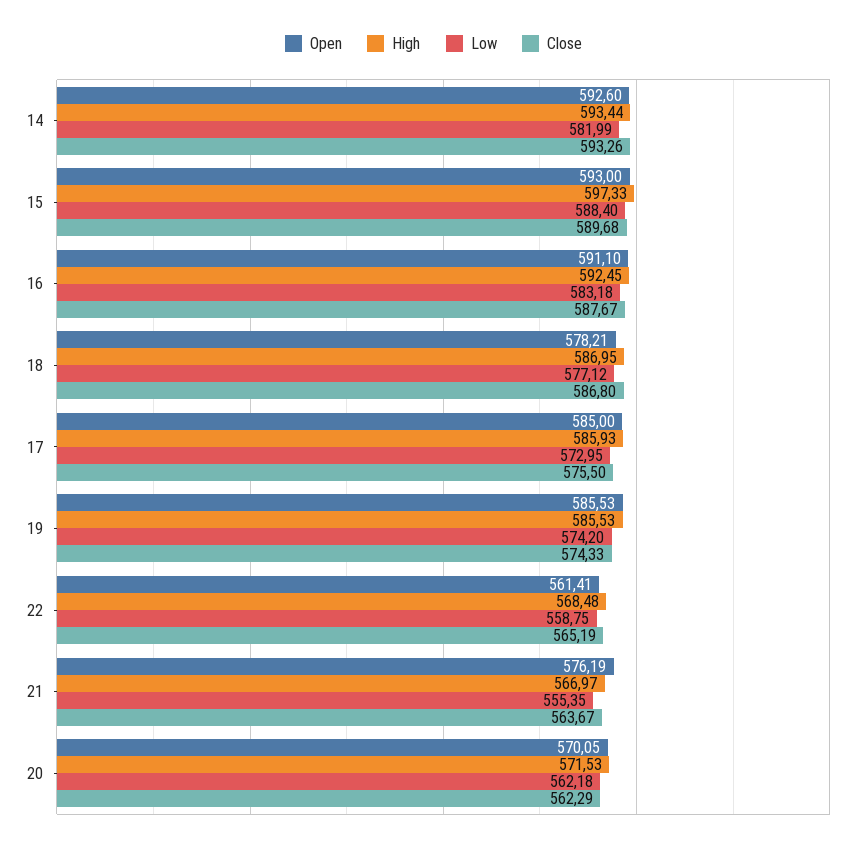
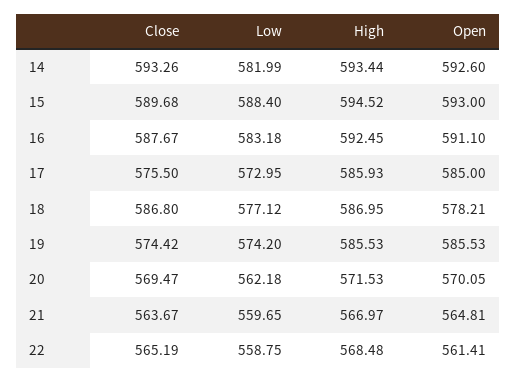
  {
    "Open": {
      "14": 592.6,
      "15": 593,
      "16": 591.1,
      "18": 578.21,
      "17": 585,
      "19": 585.53,
      "22": 561.41,
-     "21": 576.19,
+     "21": 564.81,
      "20": 570.05
    },
    "High": {
      "14": 593.44,
-     "15": 597.33,
+     "15": 594.52,
      "16": 592.45,
      "18": 586.95,
      "17": 585.93,
      "19": 585.53,
      "22": 568.48,
      "21": 566.97,
      "20": 571.53
    },
    "Low": {
      "14": 581.99,
      "15": 588.4,
      "16": 583.18,
      "18": 577.12,
      "17": 572.95,
      "19": 574.2,
      "22": 558.75,
-     "21": 555.35,
+     "21": 559.65,
      "20": 562.18
    },
    "Close": {
      "14": 593.26,
      "15": 589.68,
      "16": 587.67,
      "18": 586.8,
      "17": 575.5,
-     "19": 574.33,
+     "19": 574.42,
      "22": 565.19,
      "21": 563.67,
-     "20": 562.29
+     "20": 569.47
    }
  }

